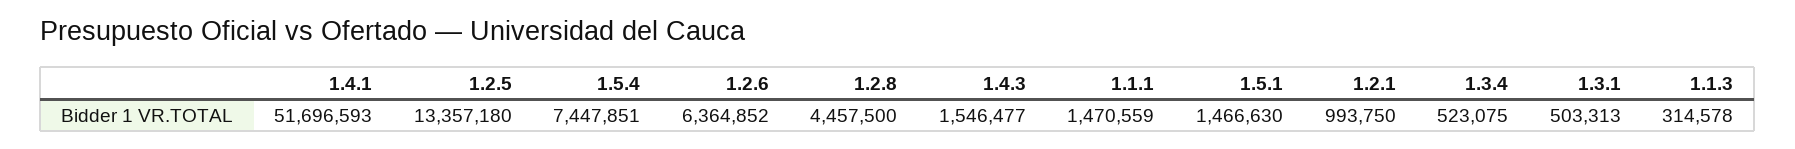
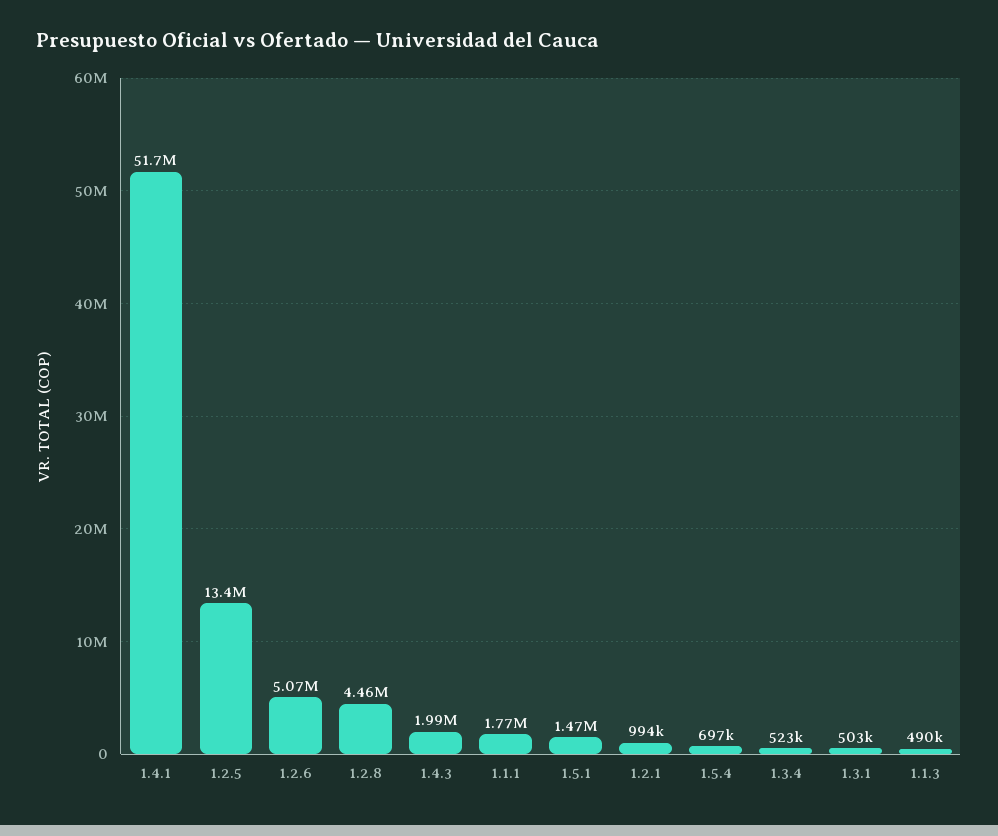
  {
    "1.4.1": 51696593,
    "1.2.5": 13357180,
-   "1.5.4": 7447851,
+   "1.5.4": 697000,
-   "1.2.6": 6364852,
+   "1.2.6": 5070000,
    "1.2.8": 4457500,
-   "1.4.3": 1546477,
+   "1.4.3": 1990000,
-   "1.1.1": 1470559,
+   "1.1.1": 1770000,
    "1.5.1": 1466630,
    "1.2.1": 993750,
    "1.3.4": 523075,
    "1.3.1": 503313,
-   "1.1.3": 314578
+   "1.1.3": 490000
  }

